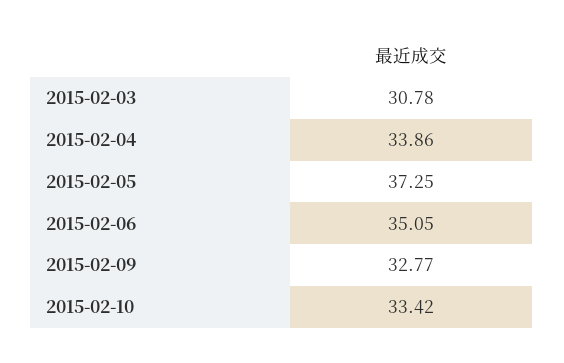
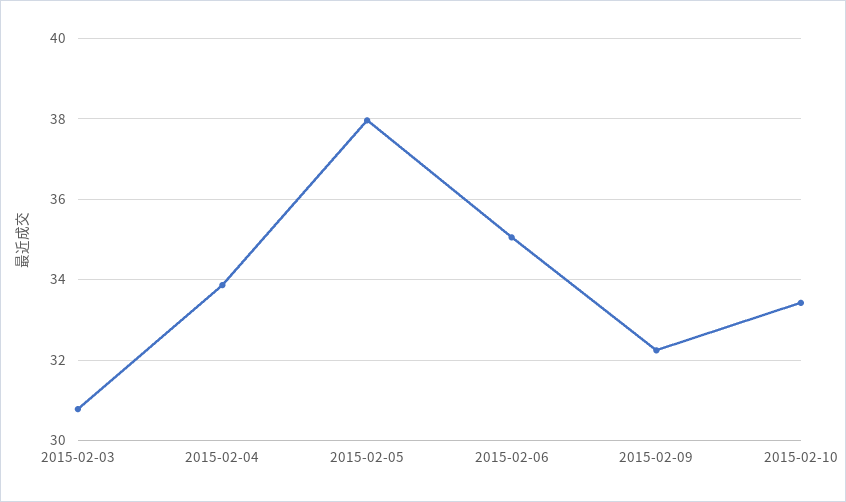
  {
    "2015-02-03": 30.78,
    "2015-02-04": 33.86,
-   "2015-02-05": 37.25,
+   "2015-02-05": 38,
    "2015-02-06": 35.05,
-   "2015-02-09": 32.77,
+   "2015-02-09": 32.2,
    "2015-02-10": 33.42
  }

